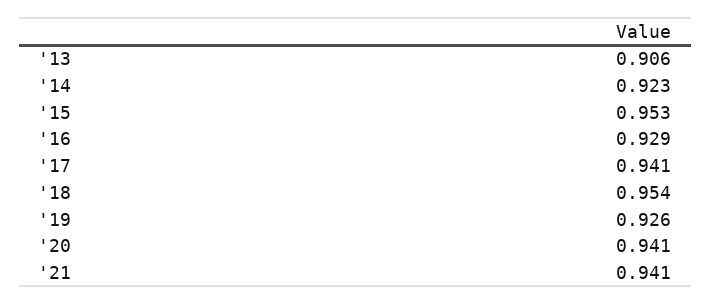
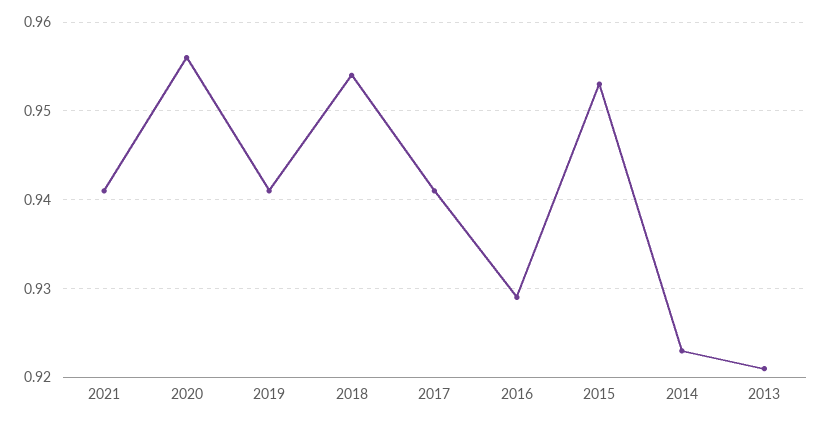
  {
-   "'13": 0.906,
+   "'13": 0.921,
    "'14": 0.923,
    "'15": 0.953,
    "'16": 0.929,
    "'17": 0.941,
    "'18": 0.954,
-   "'19": 0.926,
+   "'19": 0.941,
-   "'20": 0.941,
+   "'20": 0.956,
    "'21": 0.941
  }

